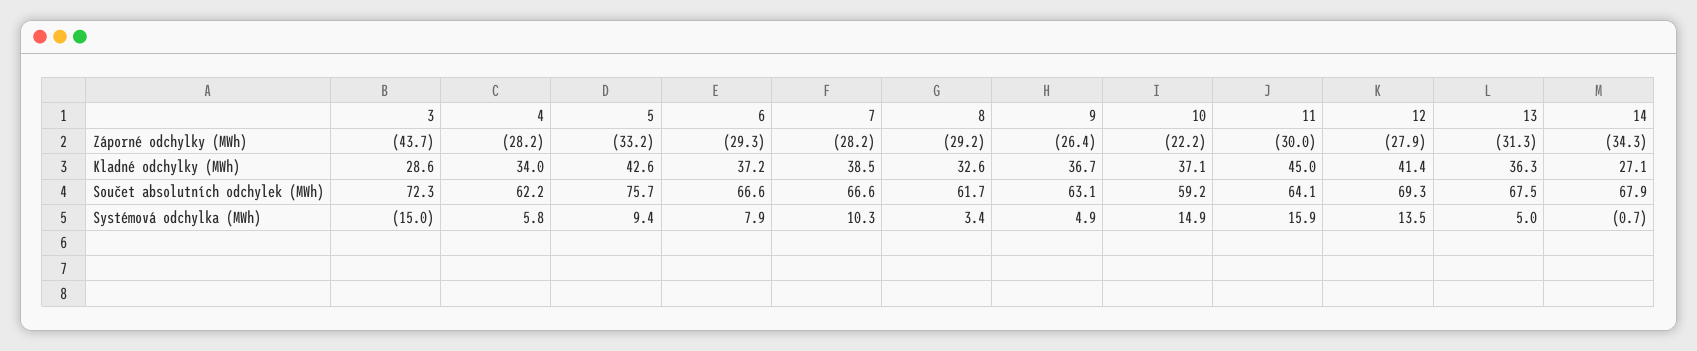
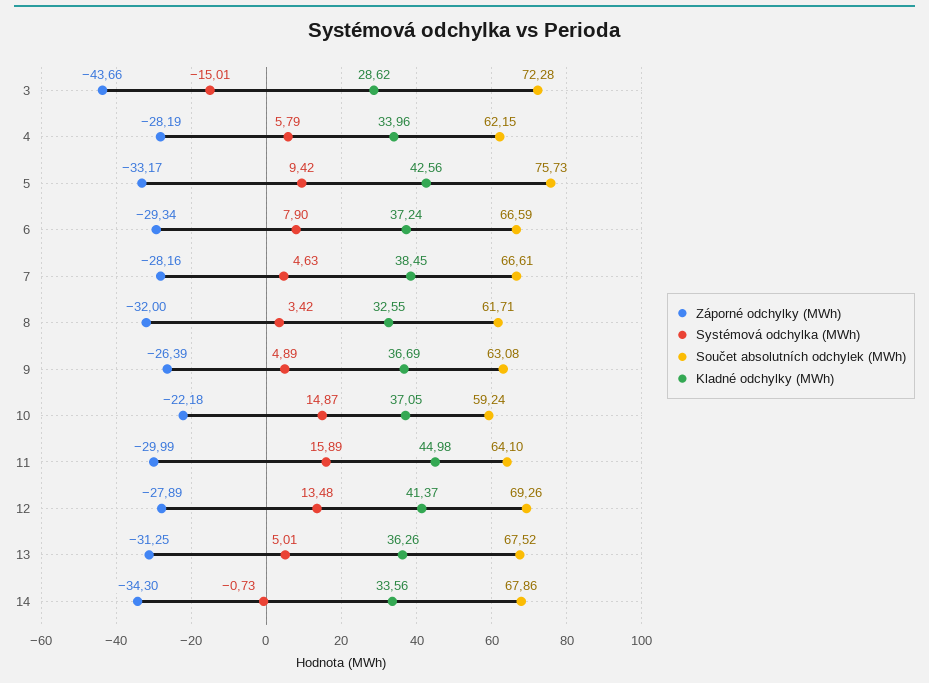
  {
    "Záporné odchylky (MWh)": {
      "3": -43.66,
      "4": -28.19,
      "5": -33.17,
      "6": -29.34,
      "7": -28.16,
-     "8": -29.2,
+     "8": -32,
      "9": -26.39,
      "10": -22.18,
      "11": -29.99,
      "12": -27.89,
      "13": -31.25,
      "14": -34.3
    },
    "Kladné odchylky (MWh)": {
      "3": 28.62,
      "4": 33.96,
      "5": 42.56,
      "6": 37.24,
      "7": 38.45,
      "8": 32.55,
      "9": 36.69,
      "10": 37.05,
      "11": 44.98,
      "12": 41.37,
      "13": 36.26,
-     "14": 27.1
+     "14": 33.56
    },
    "Součet absolutních odchylek (MWh)": {
      "3": 72.28,
      "4": 62.15,
      "5": 75.73,
      "6": 66.59,
      "7": 66.61,
      "8": 61.71,
      "9": 63.08,
      "10": 59.24,
      "11": 64.1,
      "12": 69.26,
      "13": 67.52,
      "14": 67.86
    },
    "Systémová odchylka (MWh)": {
      "3": -15.01,
      "4": 5.79,
      "5": 9.42,
      "6": 7.9,
-     "7": 10.3,
+     "7": 4.63,
      "8": 3.42,
      "9": 4.89,
      "10": 14.87,
      "11": 15.89,
      "12": 13.48,
      "13": 5.01,
      "14": -0.73
    }
  }

